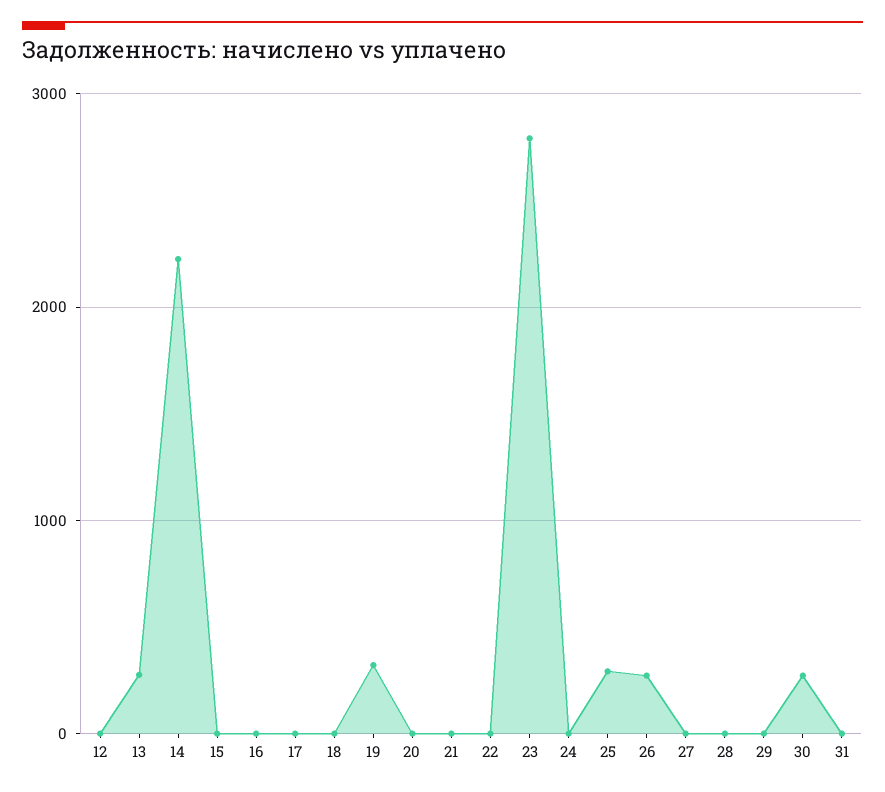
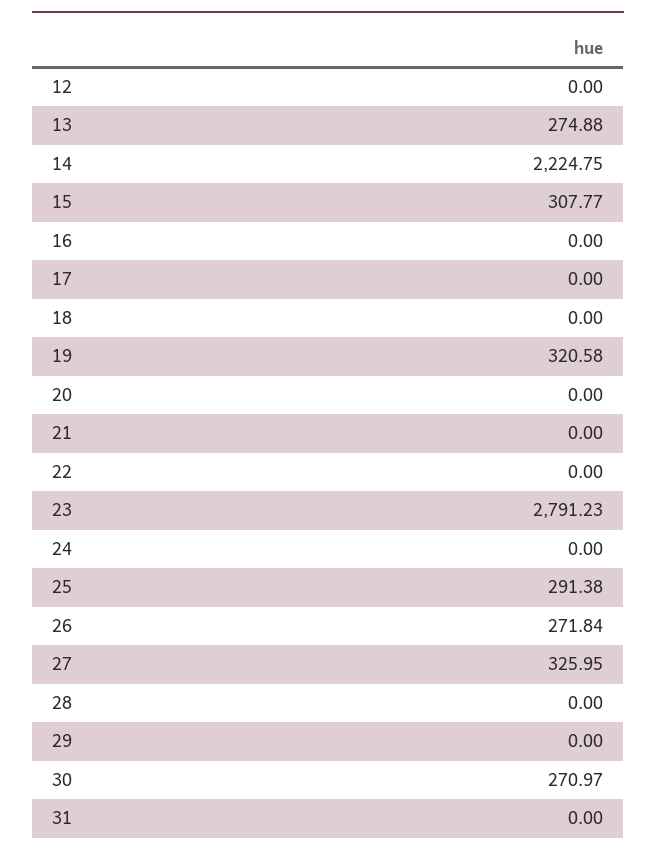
  {
    "12": 0,
    "13": 274.88,
    "14": 2224.75,
-   "15": 0,
+   "15": 307.77,
    "16": 0,
    "17": 0,
    "18": 0,
    "19": 320.58,
    "20": 0,
    "21": 0,
    "22": 0,
    "23": 2791.23,
    "24": 0,
    "25": 291.38,
    "26": 271.84,
-   "27": 0,
+   "27": 325.95,
    "28": 0,
    "29": 0,
    "30": 270.97,
    "31": 0
  }

